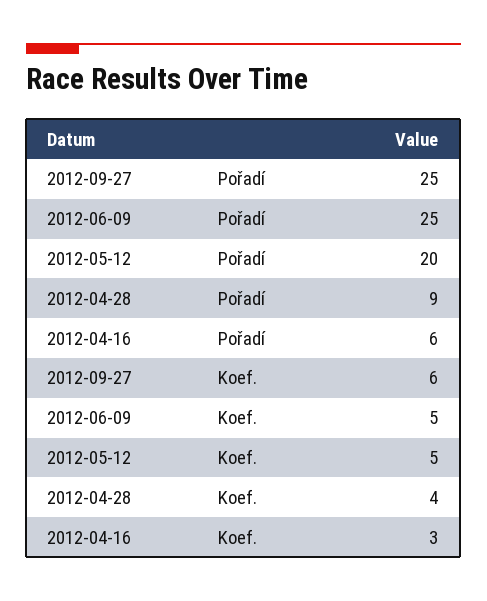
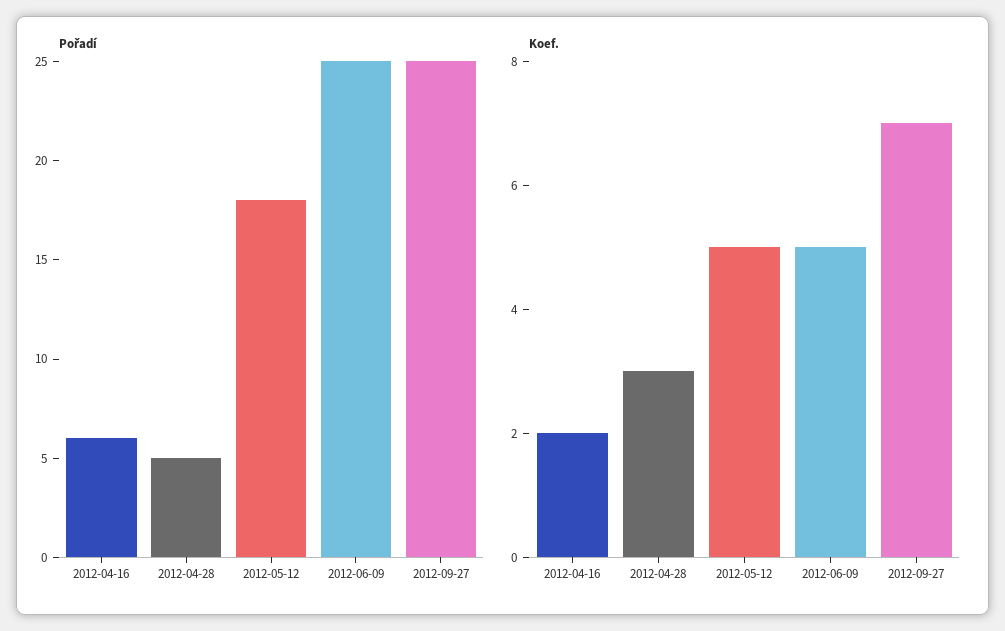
  {
    "Pořadí": {
      "2012-09-27": 25,
      "2012-06-09": 25,
-     "2012-05-12": 20,
+     "2012-05-12": 18,
-     "2012-04-28": 9,
+     "2012-04-28": 5,
      "2012-04-16": 6
    },
    "Koef.": {
-     "2012-09-27": 6,
+     "2012-09-27": 7,
      "2012-06-09": 5,
      "2012-05-12": 5,
-     "2012-04-28": 4,
+     "2012-04-28": 3,
-     "2012-04-16": 3
+     "2012-04-16": 2
    }
  }

